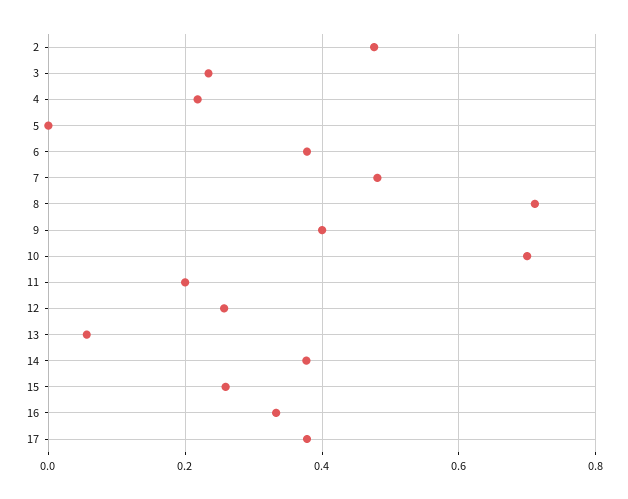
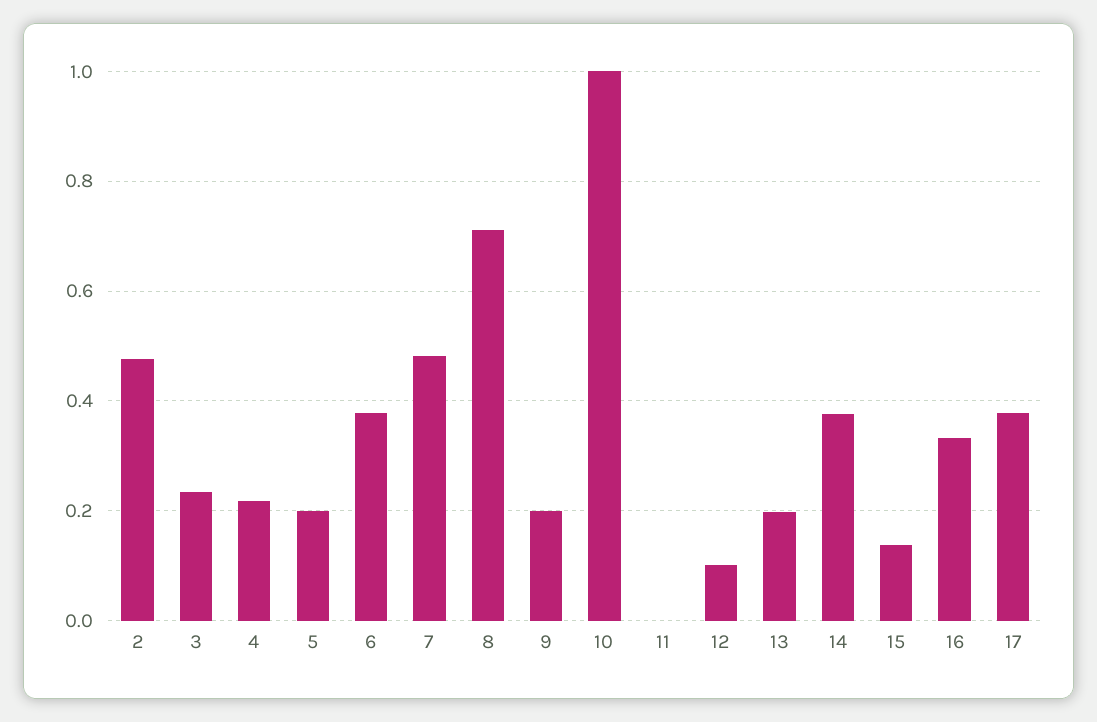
  {
    "2": 0.48,
    "3": 0.24,
    "4": 0.22,
-   "5": 0,
+   "5": 0.2,
    "6": 0.38,
    "7": 0.48,
    "8": 0.72,
-   "9": 0.4,
+   "9": 0.2,
-   "10": 0.7,
+   "10": 1,
-   "11": 0.2,
+   "11": 0,
-   "12": 0.26,
+   "12": 0.1,
-   "13": 0.06,
+   "13": 0.2,
    "14": 0.38,
-   "15": 0.26,
+   "15": 0.14,
    "16": 0.34,
    "17": 0.38
  }

